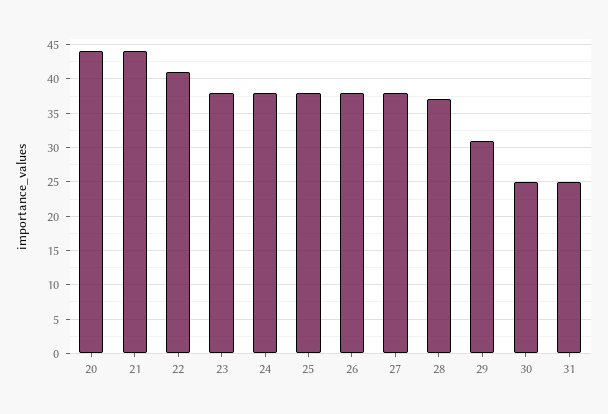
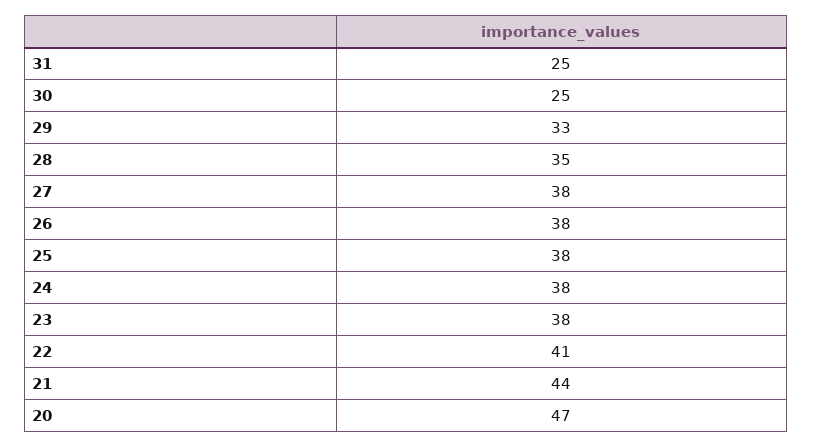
  {
-   "20": 44,
+   "20": 47,
    "21": 44,
    "22": 41,
    "23": 38,
    "24": 38,
    "25": 38,
    "26": 38,
    "27": 38,
-   "28": 37,
+   "28": 35,
-   "29": 31,
+   "29": 33,
    "30": 25,
    "31": 25
  }

